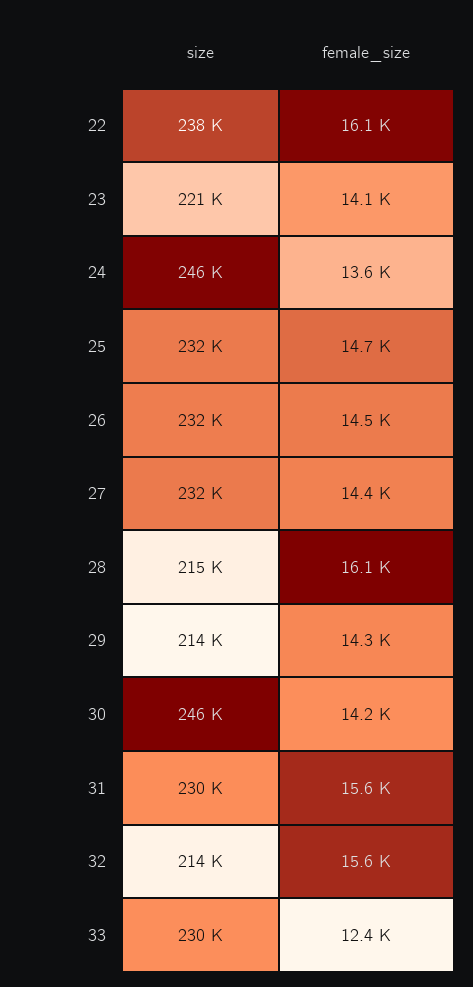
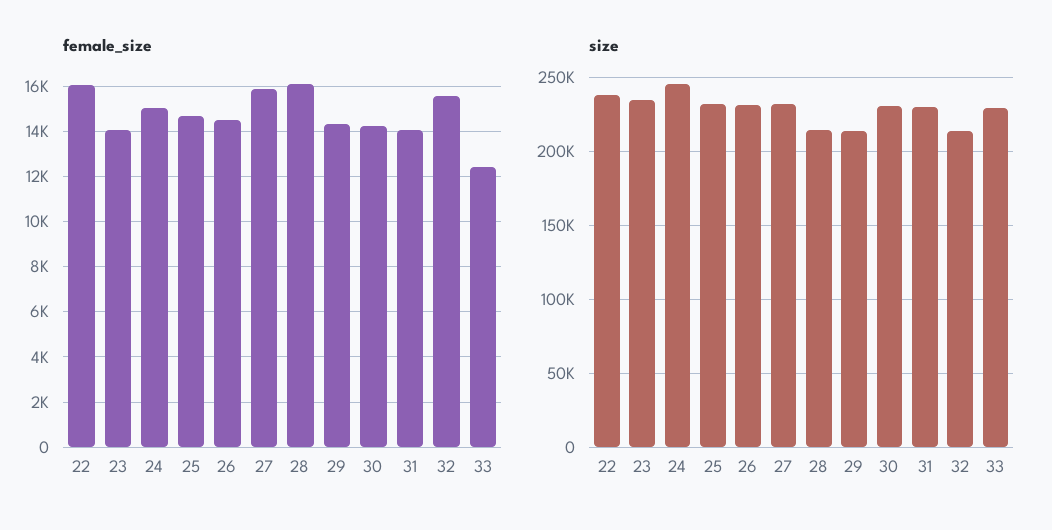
  {
    "size": {
      "22": 238000,
-     "23": 221000,
+     "23": 235000,
      "24": 246000,
      "25": 232000,
      "26": 232000,
      "27": 232000,
      "28": 215000,
      "29": 214000,
-     "30": 246000,
+     "30": 230000,
      "31": 230000,
      "32": 214000,
      "33": 230000
    },
    "female_size": {
      "22": 16100,
      "23": 14100,
-     "24": 13600,
+     "24": 15000,
      "25": 14700,
      "26": 14500,
-     "27": 14400,
+     "27": 16000,
      "28": 16100,
      "29": 14300,
      "30": 14200,
-     "31": 15600,
+     "31": 14000,
      "32": 15600,
      "33": 12400
    }
  }

